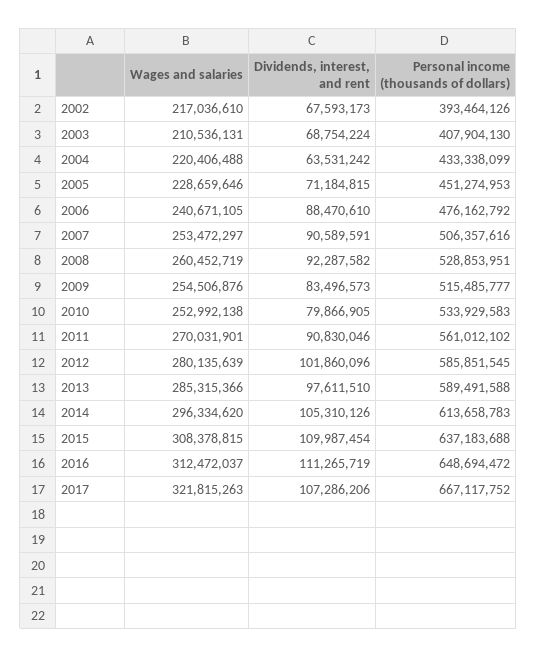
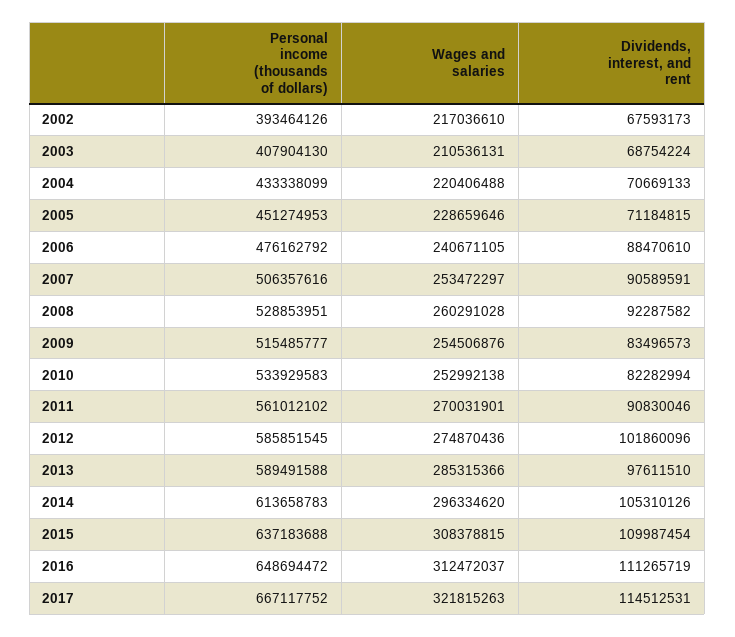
  {
    "Wages and salaries": {
      "2002": 217036610,
      "2003": 210536131,
      "2004": 220406488,
      "2005": 228659646,
      "2006": 240671105,
      "2007": 253472297,
-     "2008": 260452719,
+     "2008": 260291028,
      "2009": 254506876,
      "2010": 252992138,
      "2011": 270031901,
-     "2012": 280135639,
+     "2012": 274870436,
      "2013": 285315366,
      "2014": 296334620,
      "2015": 308378815,
      "2016": 312472037,
      "2017": 321815263
    },
    "Dividends, interest, and rent": {
      "2002": 67593173,
      "2003": 68754224,
-     "2004": 63531242,
+     "2004": 70669133,
      "2005": 71184815,
      "2006": 88470610,
      "2007": 90589591,
      "2008": 92287582,
      "2009": 83496573,
-     "2010": 79866905,
+     "2010": 82282994,
      "2011": 90830046,
      "2012": 101860096,
      "2013": 97611510,
      "2014": 105310126,
      "2015": 109987454,
      "2016": 111265719,
-     "2017": 107286206
+     "2017": 114512531
    },
    "Personal income (thousands of dollars)": {
      "2002": 393464126,
      "2003": 407904130,
      "2004": 433338099,
      "2005": 451274953,
      "2006": 476162792,
      "2007": 506357616,
      "2008": 528853951,
      "2009": 515485777,
      "2010": 533929583,
      "2011": 561012102,
      "2012": 585851545,
      "2013": 589491588,
      "2014": 613658783,
      "2015": 637183688,
      "2016": 648694472,
      "2017": 667117752
    }
  }

